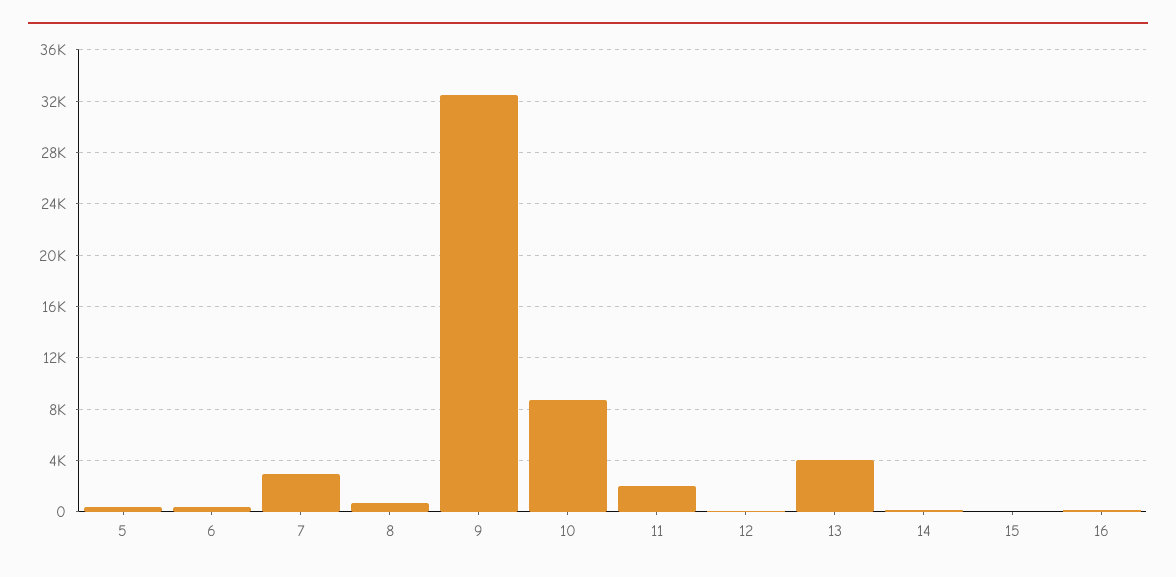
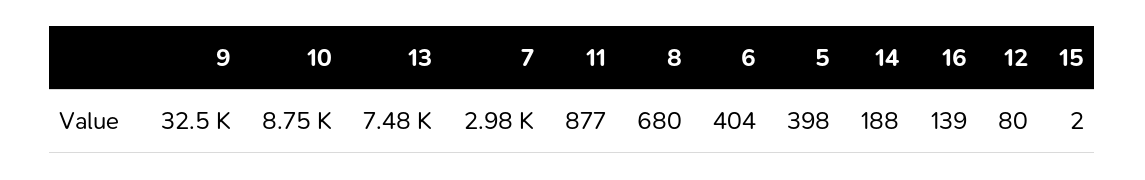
  {
    "5": 398,
    "6": 404,
    "7": 2980,
    "8": 680,
    "9": 32500,
    "10": 8750,
-   "11": 2000,
+   "11": 877,
    "12": 80,
-   "13": 4000,
+   "13": 7480,
    "14": 188,
    "15": 2,
    "16": 139
  }

